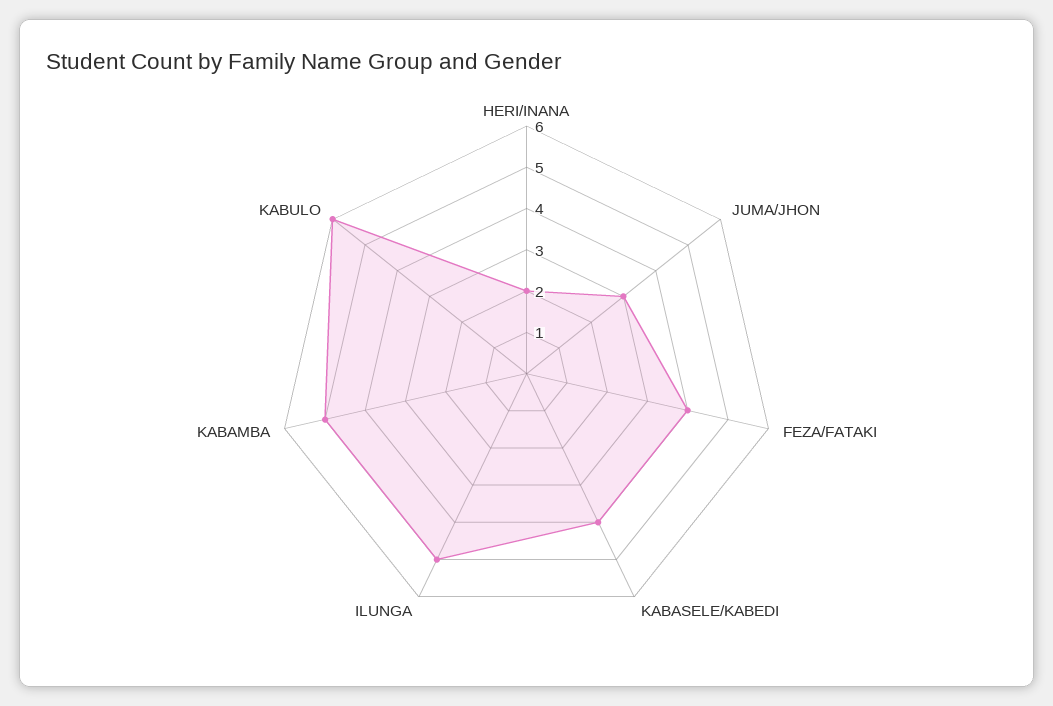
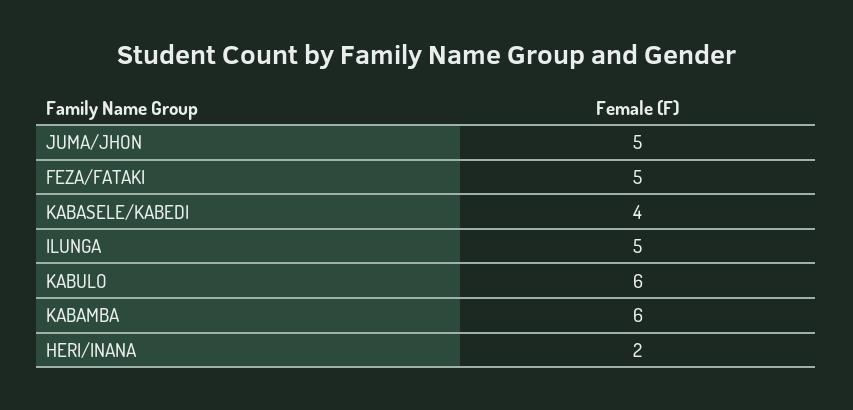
  {
    "HERI/INANA": 2,
-   "JUMA/JHON": 3,
+   "JUMA/JHON": 5,
-   "FEZA/FATAKI": 4,
+   "FEZA/FATAKI": 5,
    "KABASELE/KABEDI": 4,
    "ILUNGA": 5,
-   "KABAMBA": 5,
+   "KABAMBA": 6,
    "KABULO": 6
  }

